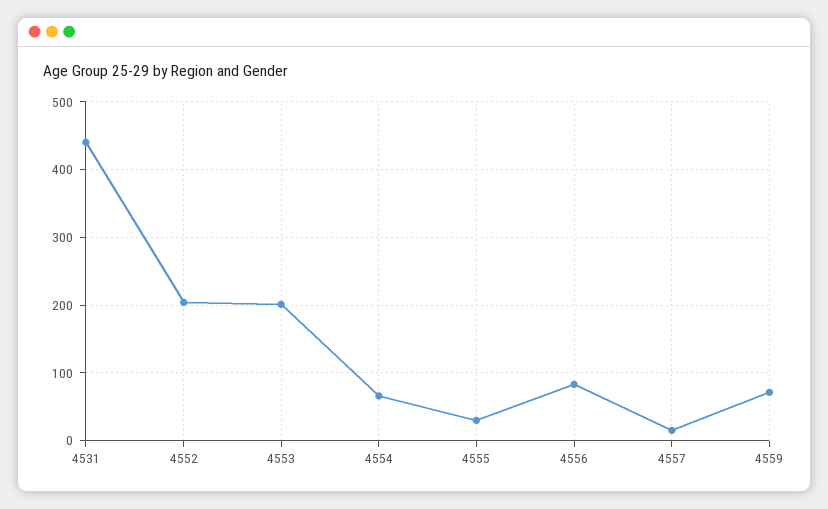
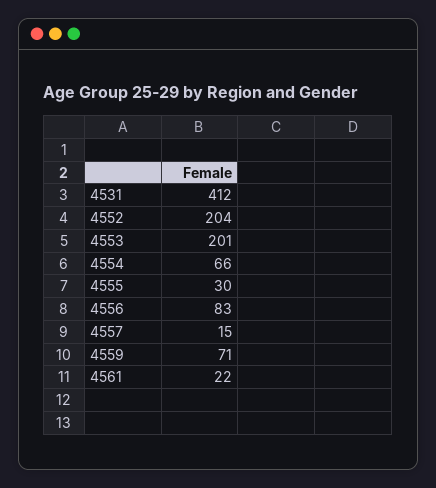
  {
-   "4531": 440,
+   "4531": 412,
    "4552": 204,
    "4553": 201,
    "4554": 66,
    "4555": 30,
    "4556": 83,
    "4557": 15,
-   "4559": 71
+   "4559": 71,
+   "4561": 22
  }

